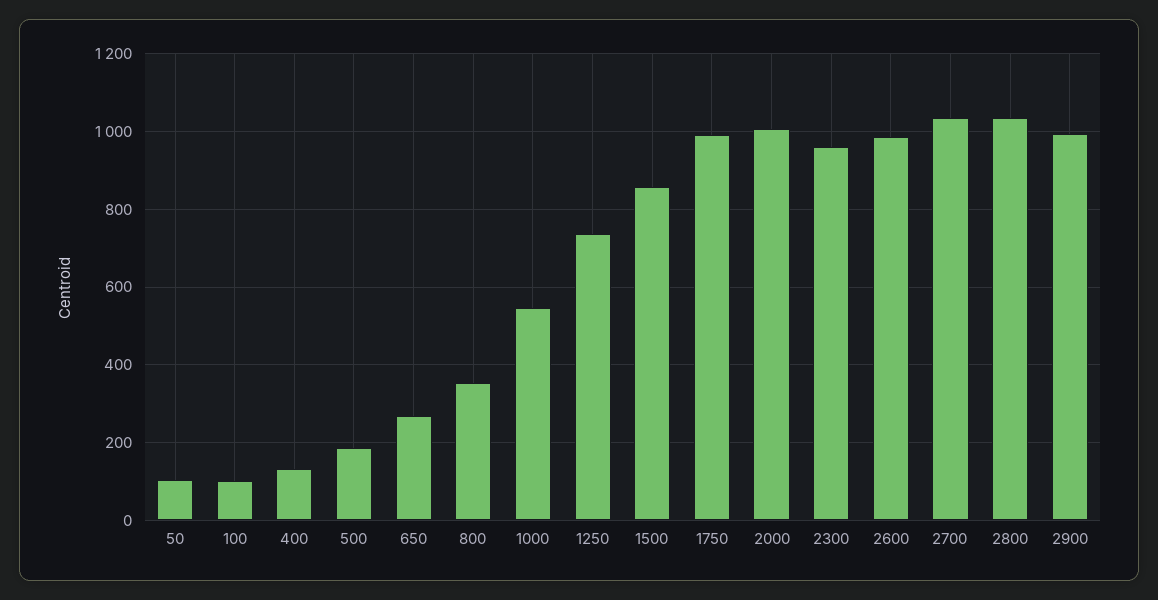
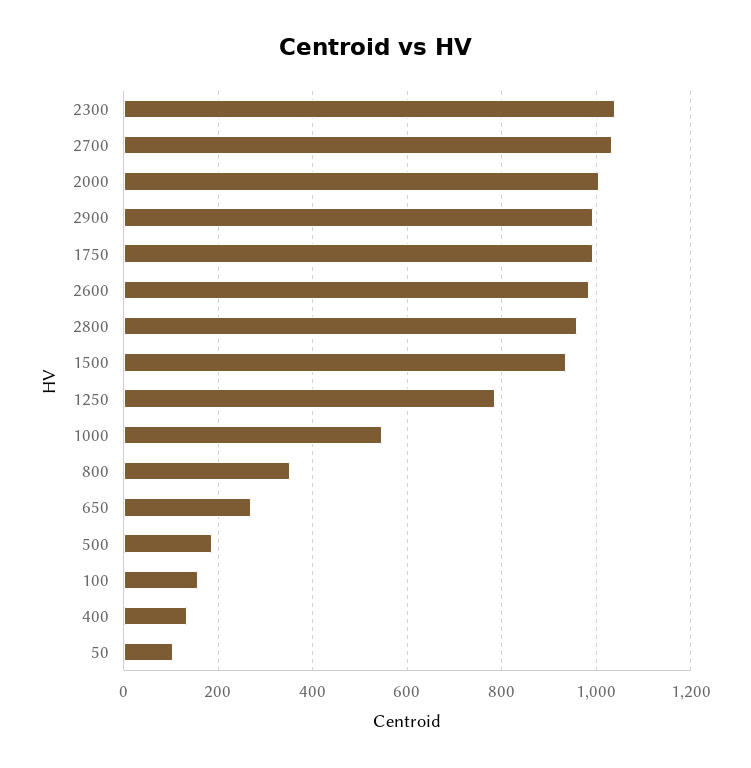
  {
    "50": 100,
-   "100": 100,
+   "100": 160,
    "400": 140,
    "500": 180,
    "650": 260,
    "800": 360,
    "1000": 540,
-   "1250": 740,
+   "1250": 780,
-   "1500": 860,
+   "1500": 940,
    "1750": 1000,
    "2000": 1000,
-   "2300": 960,
+   "2300": 1040,
    "2600": 980,
    "2700": 1040,
-   "2800": 1040,
+   "2800": 960,
    "2900": 1000
  }

